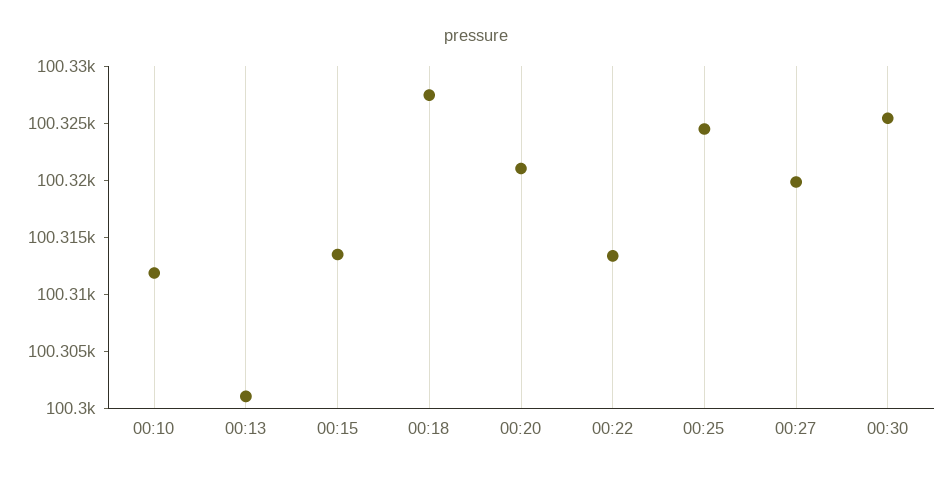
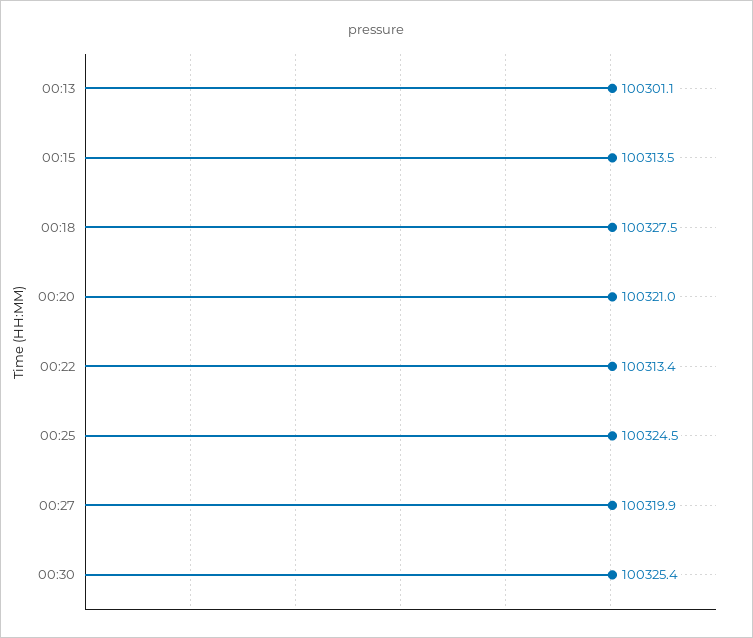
  {
-   "00:10": 100312,
    "00:13": 100301.1,
    "00:15": 100313.5,
    "00:18": 100327.5,
    "00:20": 100321,
    "00:22": 100313.4,
    "00:25": 100324.5,
    "00:27": 100319.9,
    "00:30": 100325.4
  }

